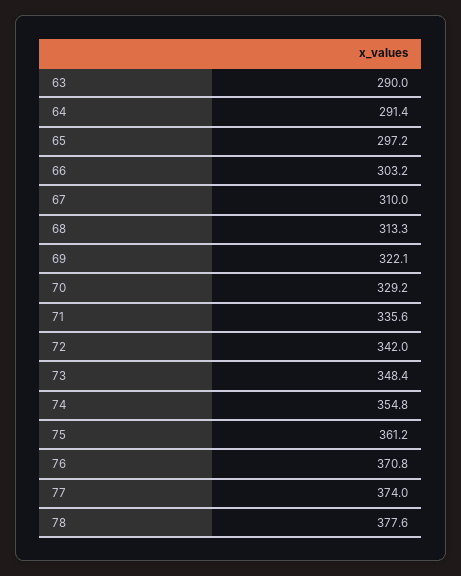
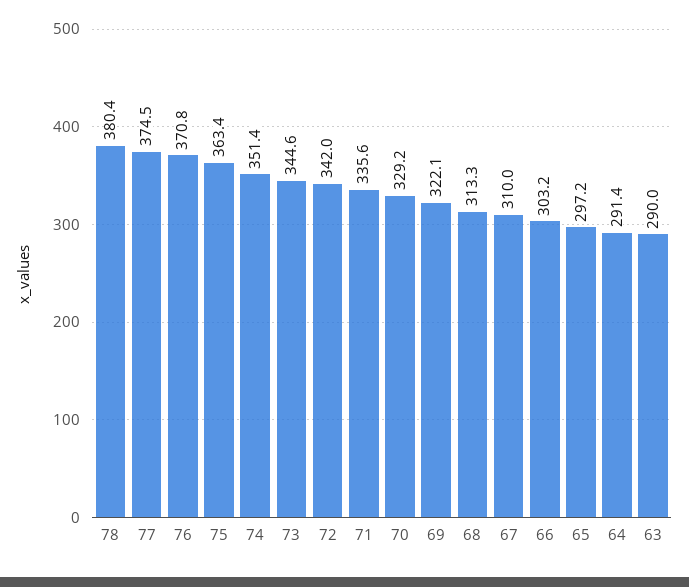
  {
    "63": 290,
    "64": 291.4,
    "65": 297.2,
    "66": 303.2,
    "67": 310,
    "68": 313.3,
    "69": 322.1,
    "70": 329.2,
    "71": 335.6,
    "72": 342,
-   "73": 348.4,
+   "73": 344.6,
-   "74": 354.8,
+   "74": 351.4,
-   "75": 361.2,
+   "75": 363.4,
    "76": 370.8,
-   "77": 374,
+   "77": 374.5,
-   "78": 377.6
+   "78": 380.4
  }

